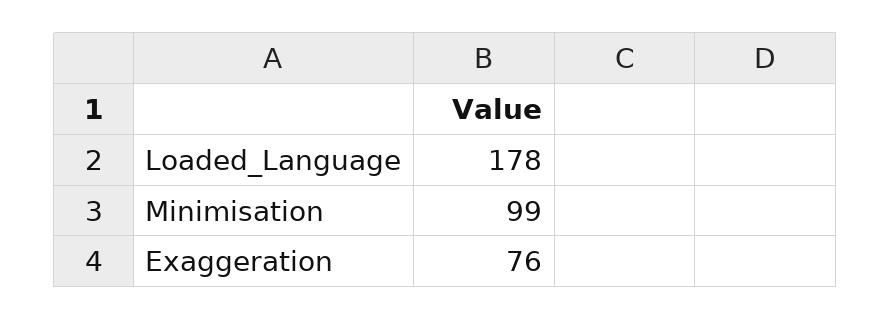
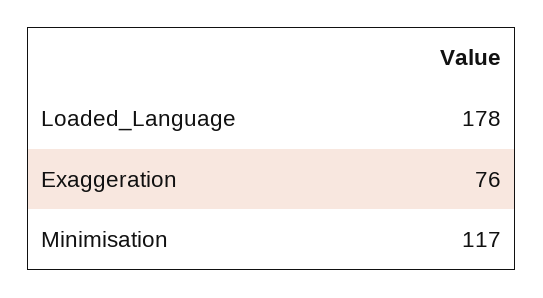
  {
    "Loaded_Language": 178,
-   "Minimisation": 99,
+   "Minimisation": 117,
    "Exaggeration": 76
  }

